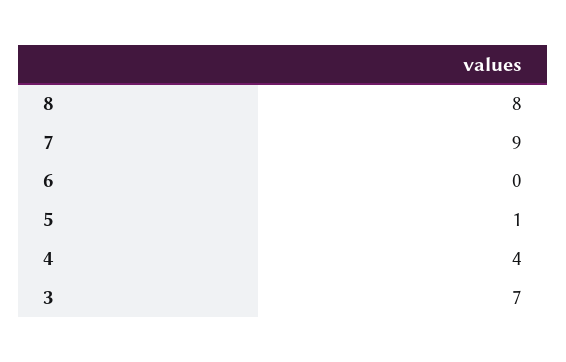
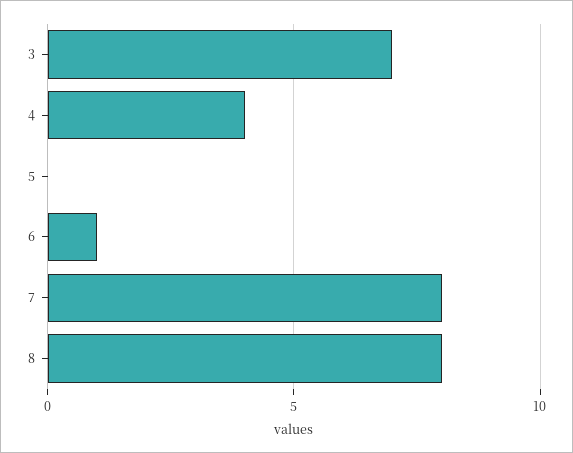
  {
    "8": 8,
-   "7": 9,
+   "7": 8,
-   "6": 0,
+   "6": 1,
-   "5": 1,
+   "5": 0,
    "4": 4,
    "3": 7
  }

